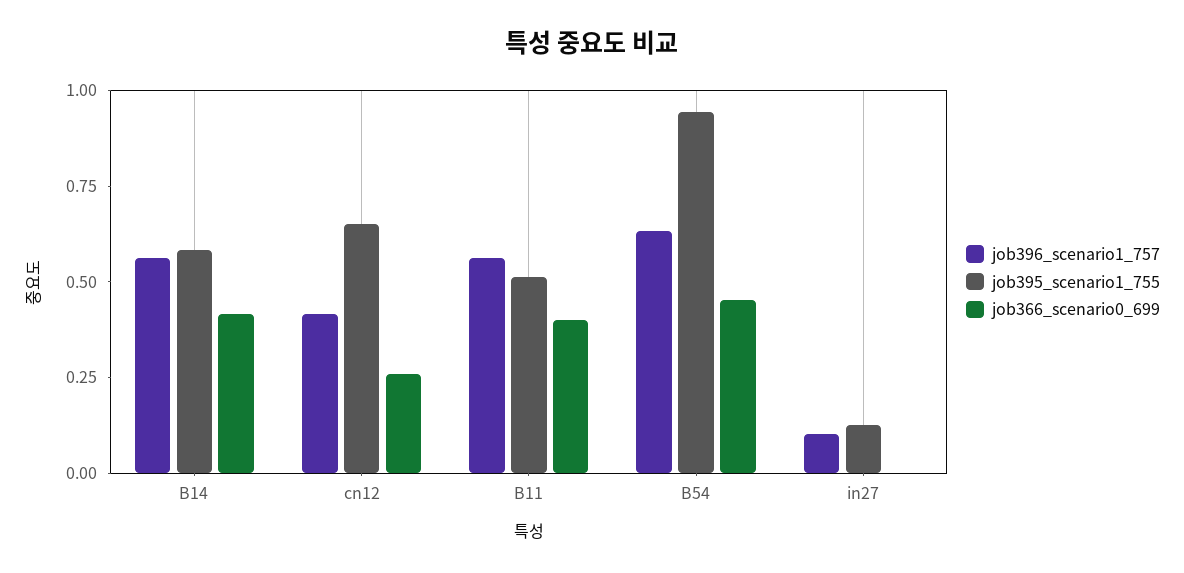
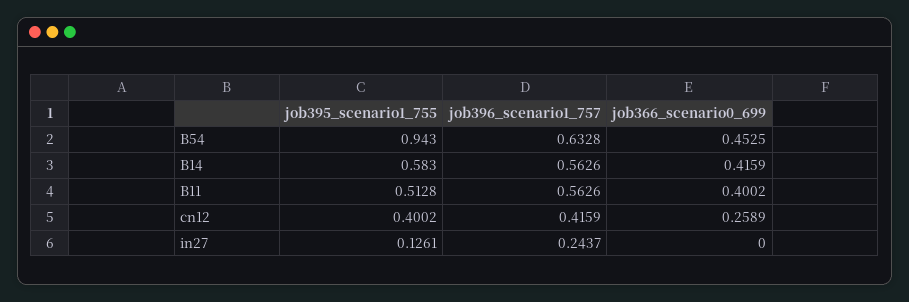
  {
    "job396_scenario1_757": {
      "B14": 0.5626,
      "cn12": 0.4159,
      "B11": 0.5626,
      "B54": 0.6328,
-     "in27": 0.1
+     "in27": 0.2437
    },
    "job395_scenario1_755": {
      "B14": 0.583,
-     "cn12": 0.65,
+     "cn12": 0.4002,
      "B11": 0.5128,
      "B54": 0.943,
      "in27": 0.1261
    },
    "job366_scenario0_699": {
      "B14": 0.4159,
      "cn12": 0.2589,
      "B11": 0.4002,
      "B54": 0.4525,
      "in27": 0
    }
  }

